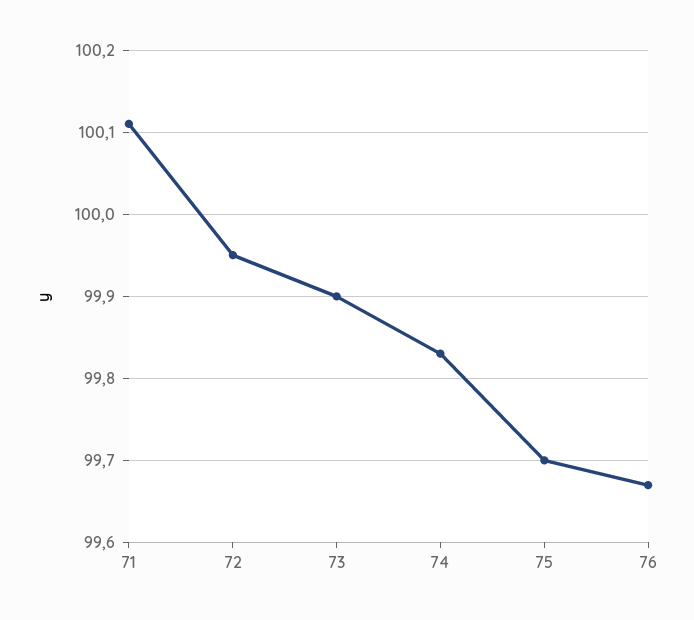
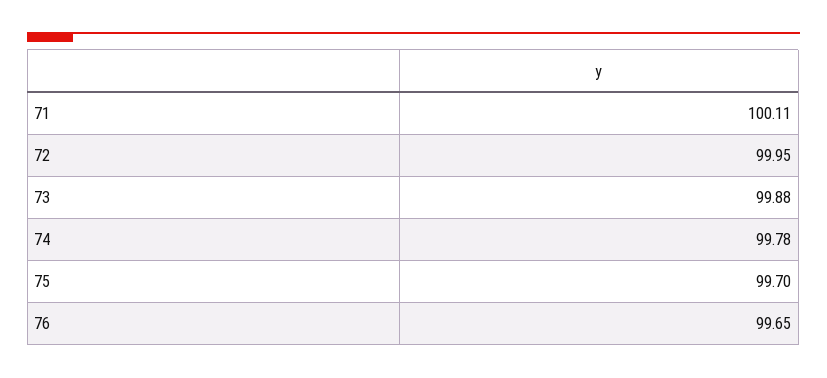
  {
    "71": 100.11,
    "72": 99.95,
-   "73": 99.9,
+   "73": 99.88,
-   "74": 99.83,
+   "74": 99.78,
    "75": 99.7,
-   "76": 99.67
+   "76": 99.65
  }

